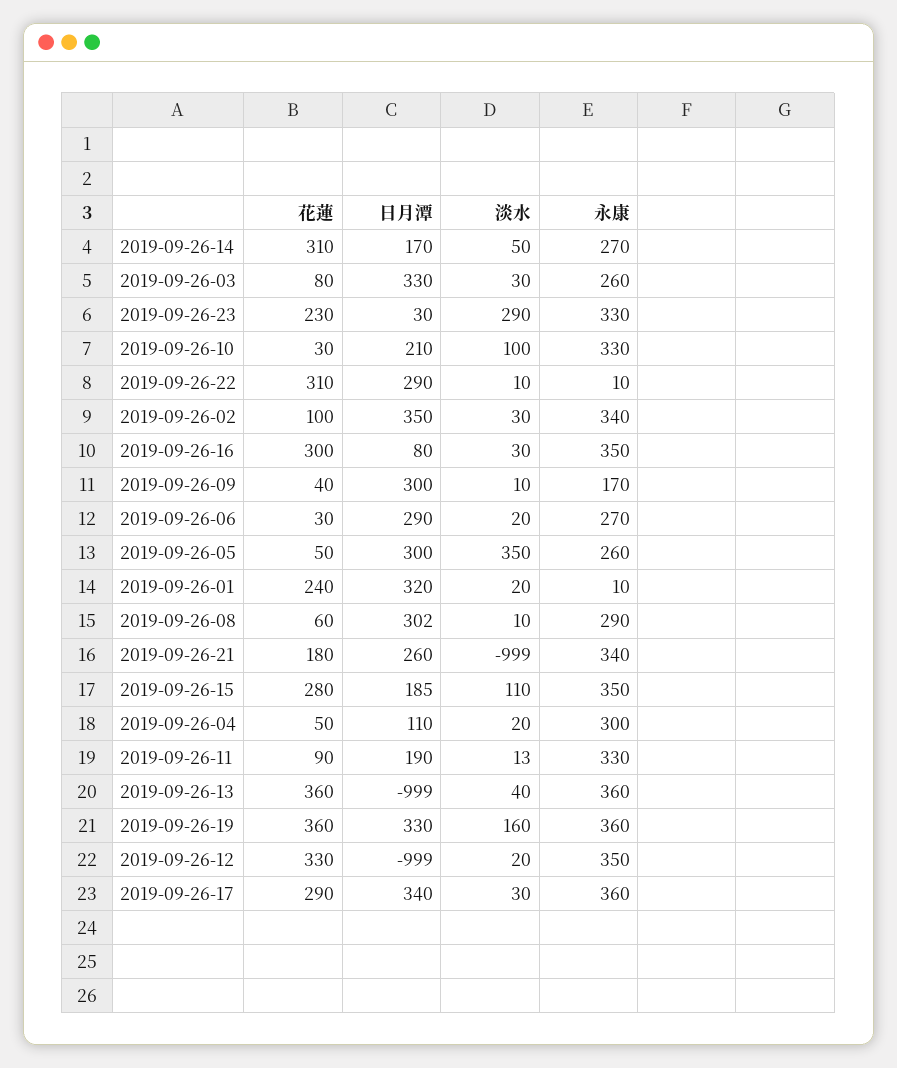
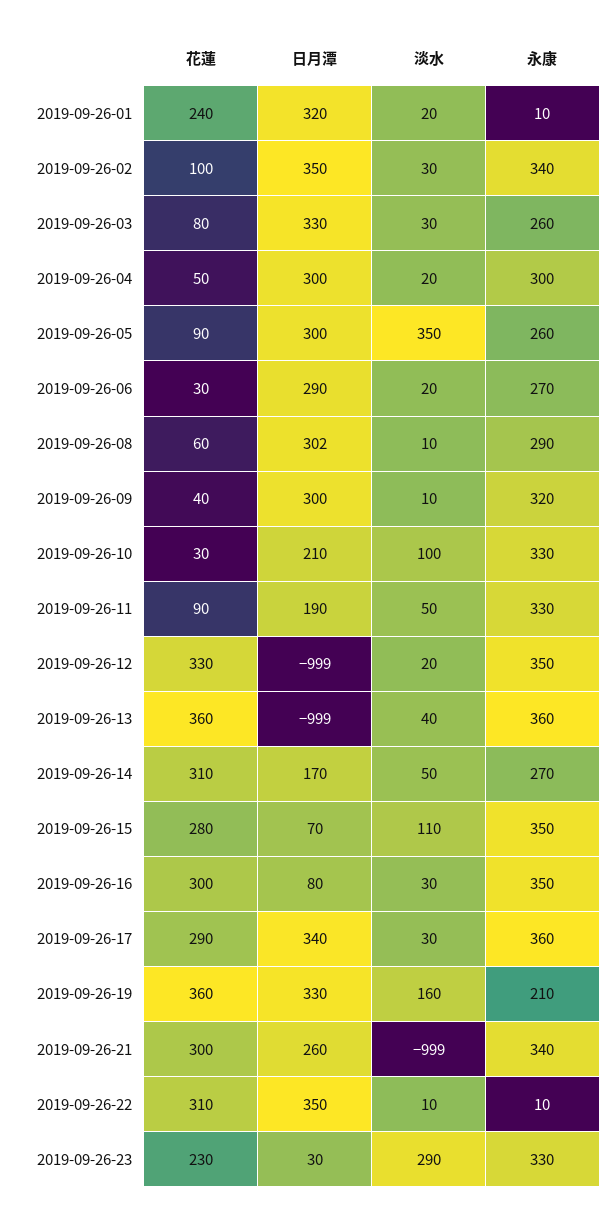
  {
    "花蓮": {
      "2019-09-26-14": 310,
      "2019-09-26-03": 80,
      "2019-09-26-23": 230,
      "2019-09-26-10": 30,
      "2019-09-26-22": 310,
      "2019-09-26-02": 100,
      "2019-09-26-16": 300,
      "2019-09-26-09": 40,
      "2019-09-26-06": 30,
-     "2019-09-26-05": 50,
+     "2019-09-26-05": 90,
      "2019-09-26-01": 240,
      "2019-09-26-08": 60,
-     "2019-09-26-21": 180,
+     "2019-09-26-21": 300,
      "2019-09-26-15": 280,
      "2019-09-26-04": 50,
      "2019-09-26-11": 90,
      "2019-09-26-13": 360,
      "2019-09-26-19": 360,
      "2019-09-26-12": 330,
      "2019-09-26-17": 290
    },
    "日月潭": {
      "2019-09-26-14": 170,
      "2019-09-26-03": 330,
      "2019-09-26-23": 30,
      "2019-09-26-10": 210,
-     "2019-09-26-22": 290,
+     "2019-09-26-22": 350,
      "2019-09-26-02": 350,
      "2019-09-26-16": 80,
      "2019-09-26-09": 300,
      "2019-09-26-06": 290,
      "2019-09-26-05": 300,
      "2019-09-26-01": 320,
      "2019-09-26-08": 302,
      "2019-09-26-21": 260,
-     "2019-09-26-15": 185,
+     "2019-09-26-15": 70,
-     "2019-09-26-04": 110,
+     "2019-09-26-04": 300,
      "2019-09-26-11": 190,
      "2019-09-26-13": -999,
      "2019-09-26-19": 330,
      "2019-09-26-12": -999,
      "2019-09-26-17": 340
    },
    "淡水": {
      "2019-09-26-14": 50,
      "2019-09-26-03": 30,
      "2019-09-26-23": 290,
      "2019-09-26-10": 100,
      "2019-09-26-22": 10,
      "2019-09-26-02": 30,
      "2019-09-26-16": 30,
      "2019-09-26-09": 10,
      "2019-09-26-06": 20,
      "2019-09-26-05": 350,
      "2019-09-26-01": 20,
      "2019-09-26-08": 10,
      "2019-09-26-21": -999,
      "2019-09-26-15": 110,
      "2019-09-26-04": 20,
-     "2019-09-26-11": 13,
+     "2019-09-26-11": 50,
      "2019-09-26-13": 40,
      "2019-09-26-19": 160,
      "2019-09-26-12": 20,
      "2019-09-26-17": 30
    },
    "永康": {
      "2019-09-26-14": 270,
      "2019-09-26-03": 260,
      "2019-09-26-23": 330,
      "2019-09-26-10": 330,
      "2019-09-26-22": 10,
      "2019-09-26-02": 340,
      "2019-09-26-16": 350,
-     "2019-09-26-09": 170,
+     "2019-09-26-09": 320,
      "2019-09-26-06": 270,
      "2019-09-26-05": 260,
      "2019-09-26-01": 10,
      "2019-09-26-08": 290,
      "2019-09-26-21": 340,
      "2019-09-26-15": 350,
      "2019-09-26-04": 300,
      "2019-09-26-11": 330,
      "2019-09-26-13": 360,
-     "2019-09-26-19": 360,
+     "2019-09-26-19": 210,
      "2019-09-26-12": 350,
      "2019-09-26-17": 360
    }
  }

